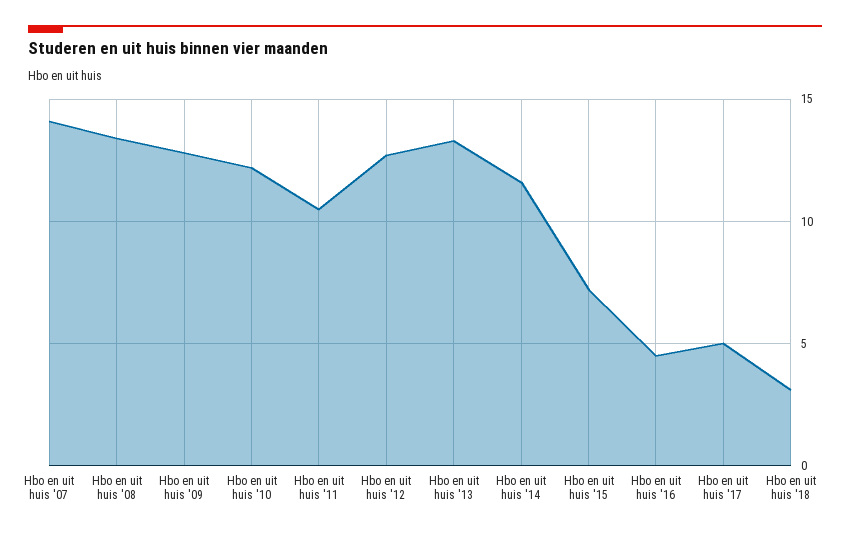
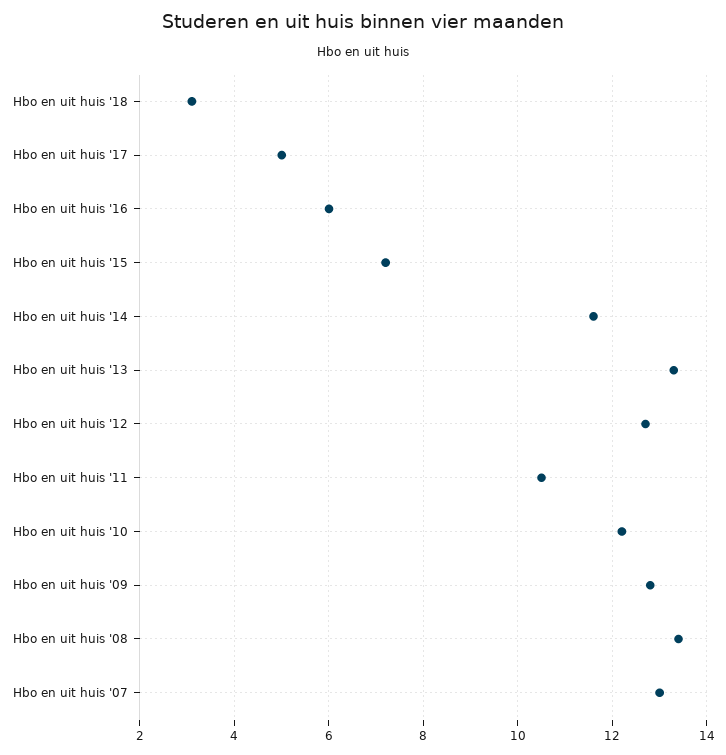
  {
-   "Hbo en uit huis '07": 14,
+   "Hbo en uit huis '07": 13,
    "Hbo en uit huis '08": 13.5,
    "Hbo en uit huis '09": 13,
    "Hbo en uit huis '10": 12,
    "Hbo en uit huis '11": 10.5,
    "Hbo en uit huis '12": 12.5,
    "Hbo en uit huis '13": 13.5,
    "Hbo en uit huis '14": 11.5,
    "Hbo en uit huis '15": 7,
-   "Hbo en uit huis '16": 4.5,
+   "Hbo en uit huis '16": 6,
    "Hbo en uit huis '17": 5,
    "Hbo en uit huis '18": 3
  }

